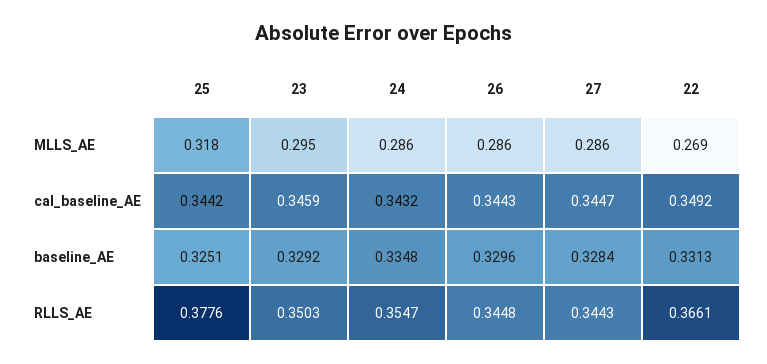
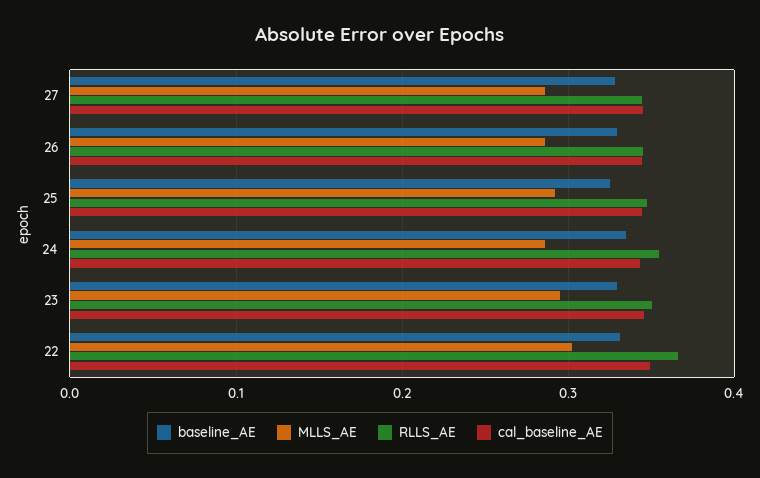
  {
    "MLLS_AE": {
-     "25": 0.318,
+     "25": 0.29,
      "23": 0.295,
      "24": 0.286,
      "26": 0.286,
      "27": 0.286,
-     "22": 0.269
+     "22": 0.3
    },
    "cal_baseline_AE": {
      "25": 0.3442,
      "23": 0.3459,
      "24": 0.3432,
      "26": 0.3443,
      "27": 0.3447,
      "22": 0.3492
    },
    "baseline_AE": {
      "25": 0.3251,
      "23": 0.3292,
      "24": 0.3348,
      "26": 0.3296,
      "27": 0.3284,
      "22": 0.3313
    },
    "RLLS_AE": {
-     "25": 0.3776,
+     "25": 0.35,
      "23": 0.3503,
      "24": 0.3547,
      "26": 0.3448,
      "27": 0.3443,
      "22": 0.3661
    }
  }

